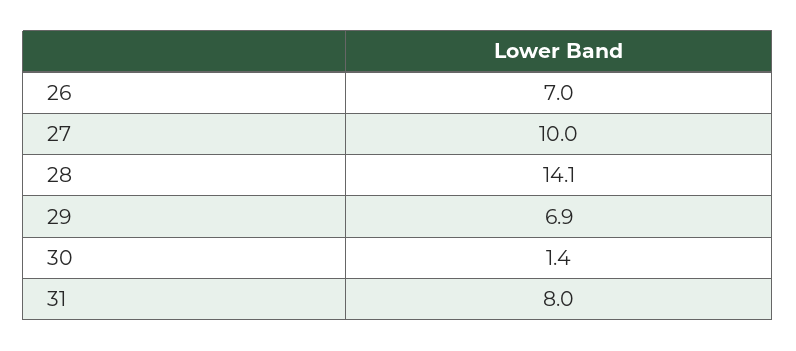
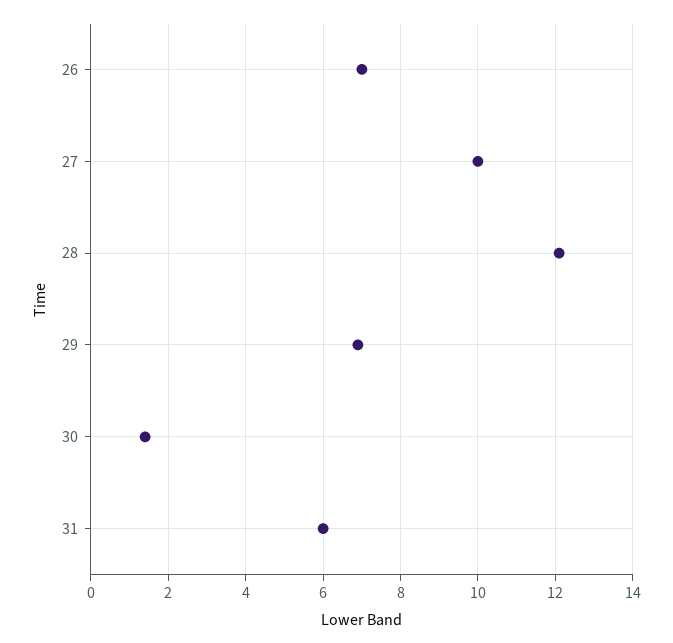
  {
    "26": 7,
    "27": 10,
-   "28": 14.1,
+   "28": 12,
    "29": 6.9,
    "30": 1.4,
-   "31": 8
+   "31": 6
  }

